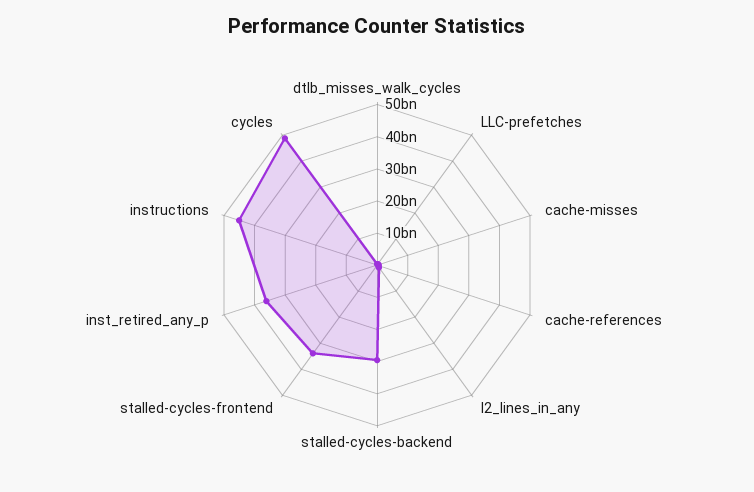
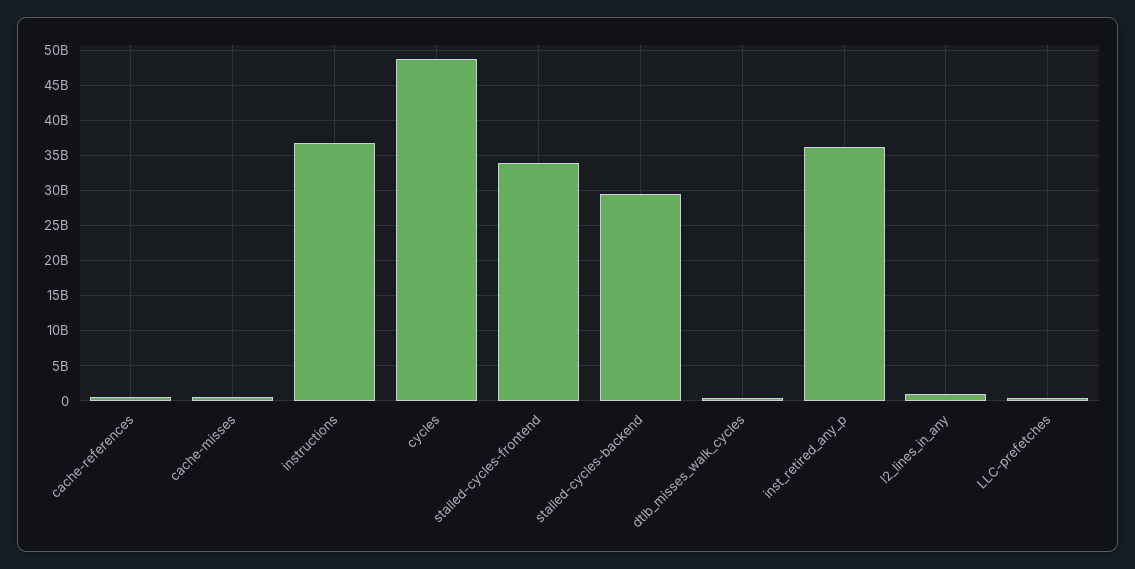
  {
    "dtlb_misses_walk_cycles": 0,
    "LLC-prefetches": 0,
    "cache-misses": 1000000000,
    "cache-references": 1000000000,
    "l2_lines_in_any": 1000000000,
    "stalled-cycles-backend": 30000000000,
    "stalled-cycles-frontend": 34000000000,
    "inst_retired_any_p": 36000000000,
-   "instructions": 45000000000,
+   "instructions": 37000000000,
    "cycles": 49000000000
  }

